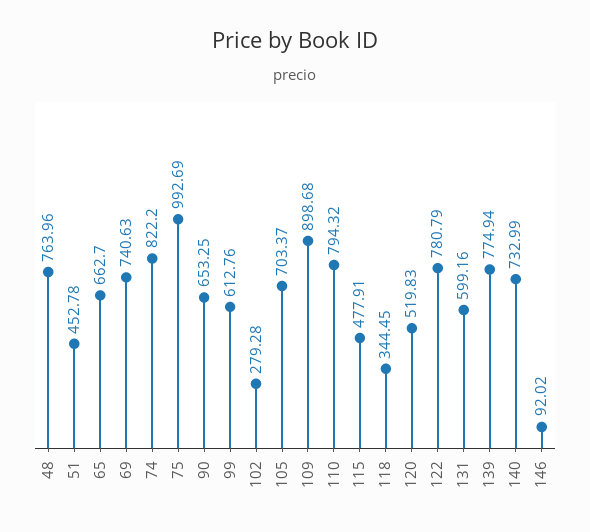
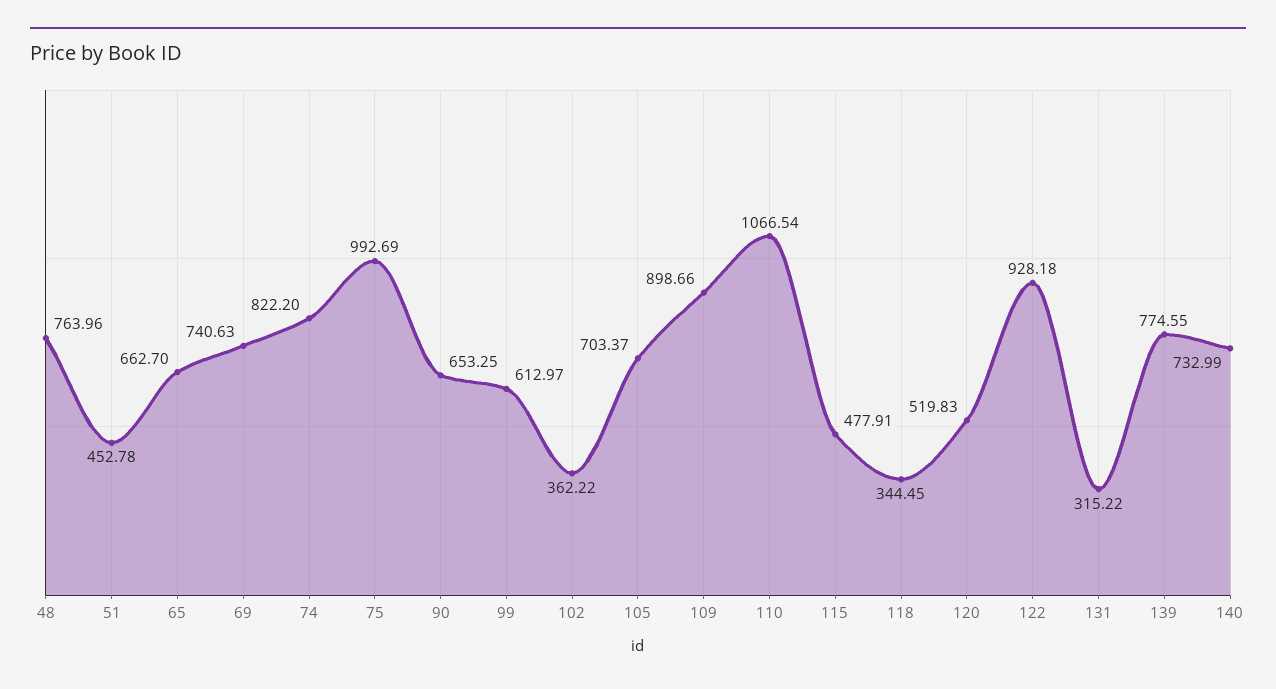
  {
    "48": 763.96,
    "51": 452.78,
    "65": 662.7,
    "69": 740.63,
    "74": 822.2,
    "75": 992.69,
    "90": 653.25,
-   "99": 612.76,
+   "99": 612.97,
-   "102": 279.28,
+   "102": 362.22,
    "105": 703.37,
-   "109": 898.68,
+   "109": 898.66,
-   "110": 794.32,
+   "110": 1066.54,
    "115": 477.91,
    "118": 344.45,
    "120": 519.83,
-   "122": 780.79,
+   "122": 928.18,
-   "131": 599.16,
+   "131": 315.22,
-   "139": 774.94,
+   "139": 774.55,
-   "140": 732.99,
+   "140": 732.99
-   "146": 92.02
  }

